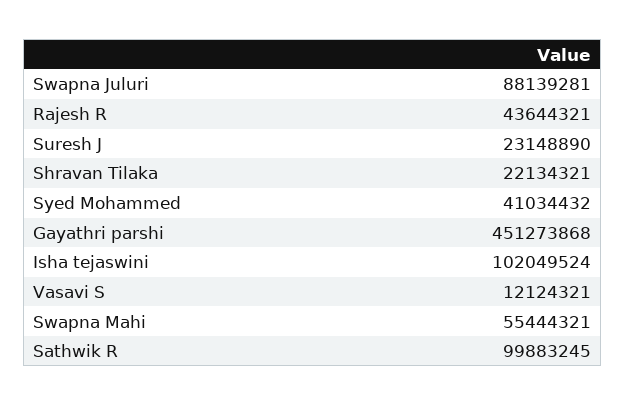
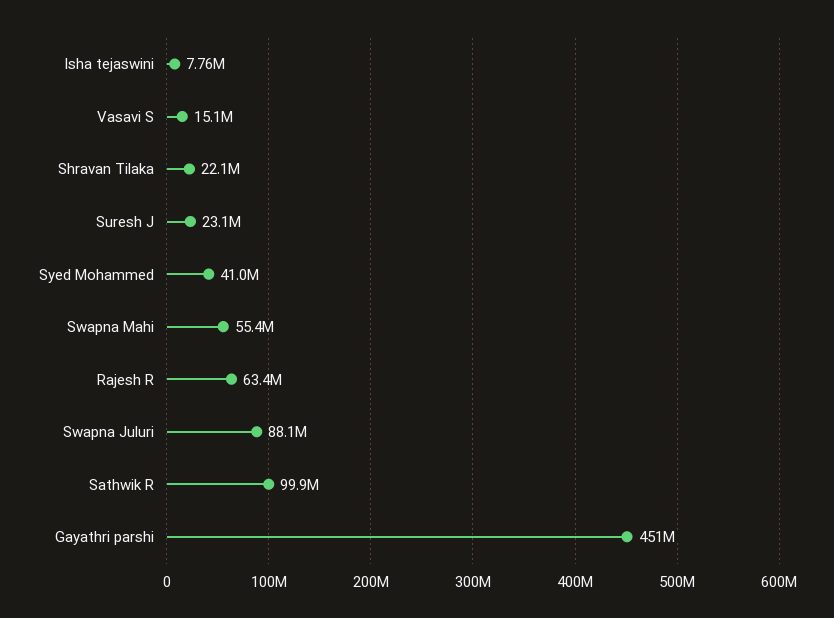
  {
    "Swapna Juluri": 88139281,
-   "Rajesh R": 43644321,
+   "Rajesh R": 63400000,
    "Suresh J": 23148890,
    "Shravan Tilaka": 22134321,
    "Syed Mohammed": 41034432,
    "Gayathri parshi": 451273868,
-   "Isha tejaswini": 102049524,
+   "Isha tejaswini": 7760000,
-   "Vasavi S": 12124321,
+   "Vasavi S": 15100000,
    "Swapna Mahi": 55444321,
    "Sathwik R": 99883245
  }

